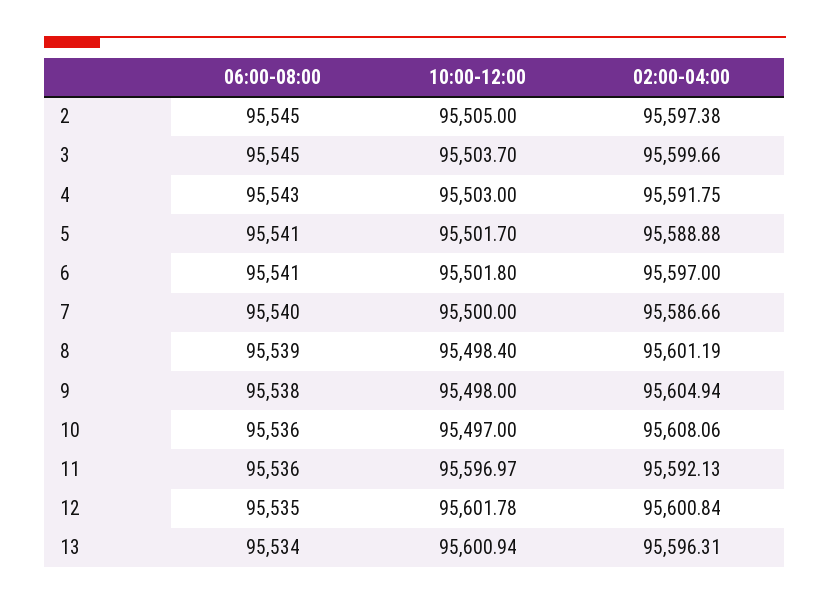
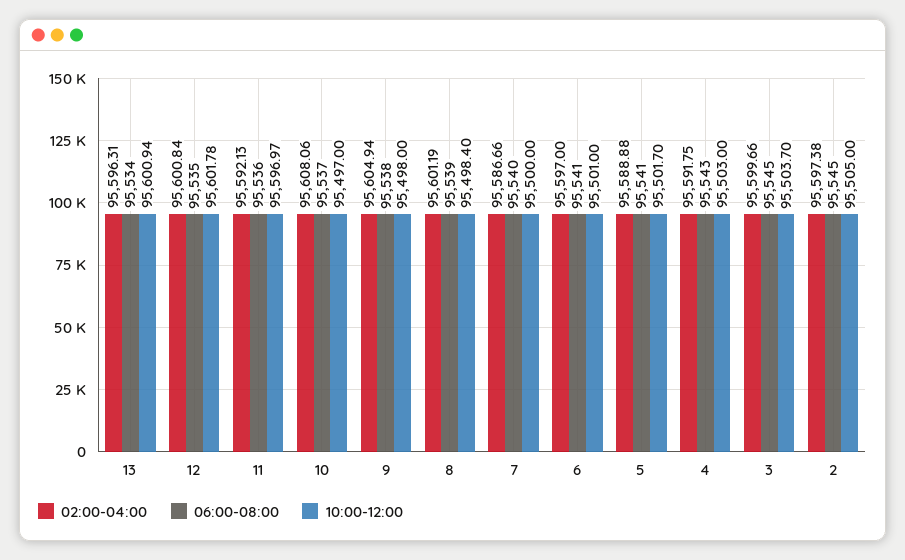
  {
    "06:00-08:00": {
      "2": 95545,
      "3": 95545,
      "4": 95543,
      "5": 95541,
      "6": 95541,
      "7": 95540,
      "8": 95539,
      "9": 95538,
-     "10": 95536,
+     "10": 95537,
      "11": 95536,
      "12": 95535,
      "13": 95534
    },
    "10:00-12:00": {
      "2": 95505,
      "3": 95503.7,
      "4": 95503,
      "5": 95501.7,
-     "6": 95501.8,
+     "6": 95501,
      "7": 95500,
      "8": 95498.4,
      "9": 95498,
      "10": 95497,
      "11": 95596.97,
      "12": 95601.78,
      "13": 95600.94
    },
    "02:00-04:00": {
      "2": 95597.38,
      "3": 95599.66,
      "4": 95591.75,
      "5": 95588.88,
      "6": 95597,
      "7": 95586.66,
      "8": 95601.19,
      "9": 95604.94,
      "10": 95608.06,
      "11": 95592.13,
      "12": 95600.84,
      "13": 95596.31
    }
  }

